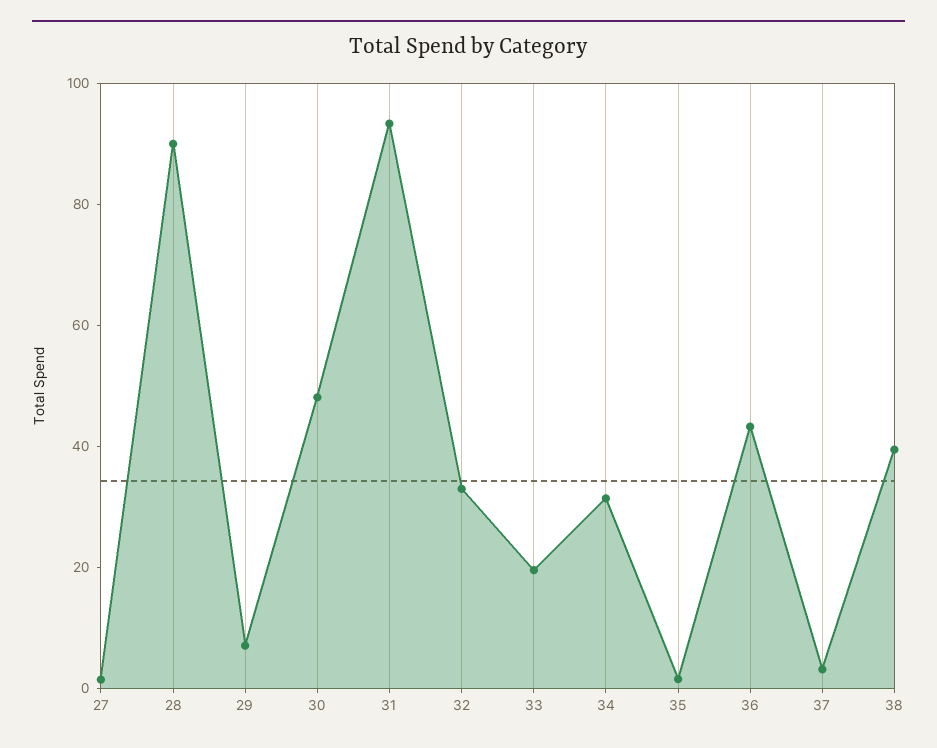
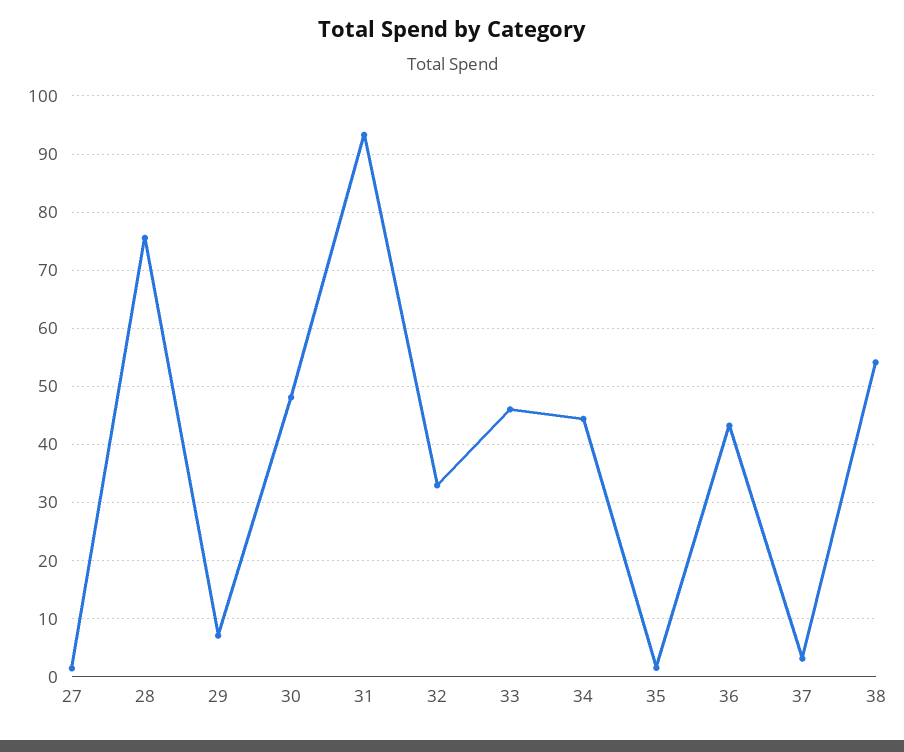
  {
    "27": 2,
-   "28": 90,
+   "28": 76,
    "29": 8,
    "30": 48,
    "31": 94,
    "32": 32,
-   "33": 20,
+   "33": 46,
-   "34": 30,
+   "34": 44,
    "35": 2,
    "36": 44,
    "37": 4,
-   "38": 40
+   "38": 54
  }

